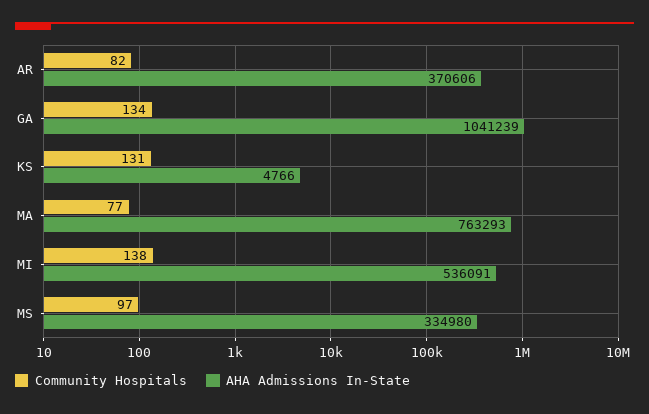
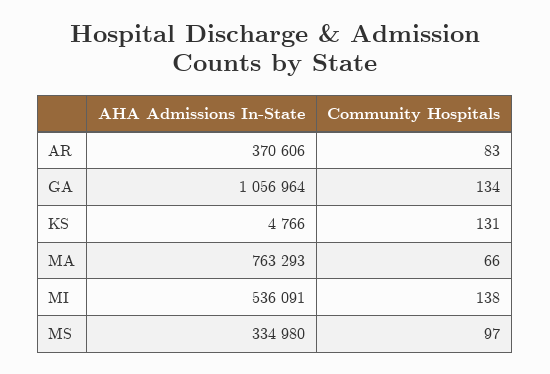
  {
    "Community Hospitals": {
-     "AR": 82,
+     "AR": 83,
      "GA": 134,
      "KS": 131,
-     "MA": 77,
+     "MA": 66,
      "MI": 138,
      "MS": 97
    },
    "AHA Admissions In-State": {
      "AR": 370606,
-     "GA": 1041239,
+     "GA": 1056964,
      "KS": 4766,
      "MA": 763293,
      "MI": 536091,
      "MS": 334980
    }
  }

